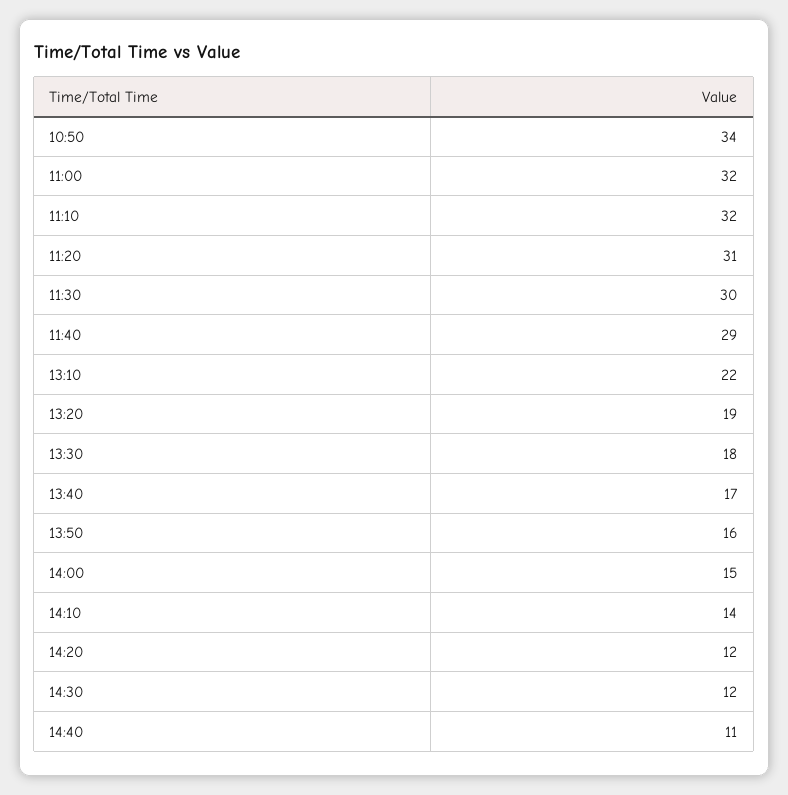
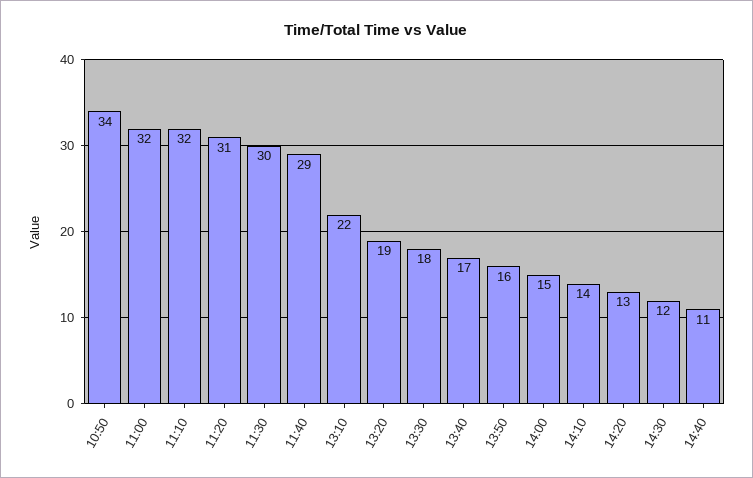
  {
    "10:50": 34,
    "11:00": 32,
    "11:10": 32,
    "11:20": 31,
    "11:30": 30,
    "11:40": 29,
    "13:10": 22,
    "13:20": 19,
    "13:30": 18,
    "13:40": 17,
    "13:50": 16,
    "14:00": 15,
    "14:10": 14,
-   "14:20": 12,
+   "14:20": 13,
    "14:30": 12,
    "14:40": 11
  }

